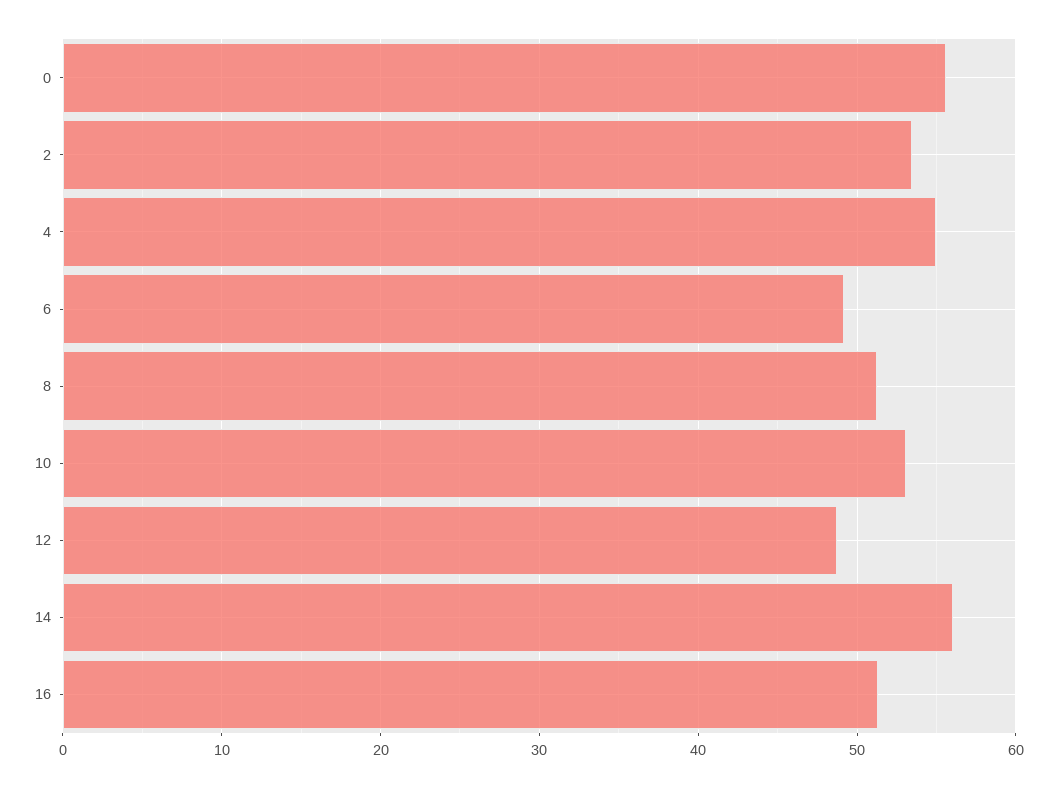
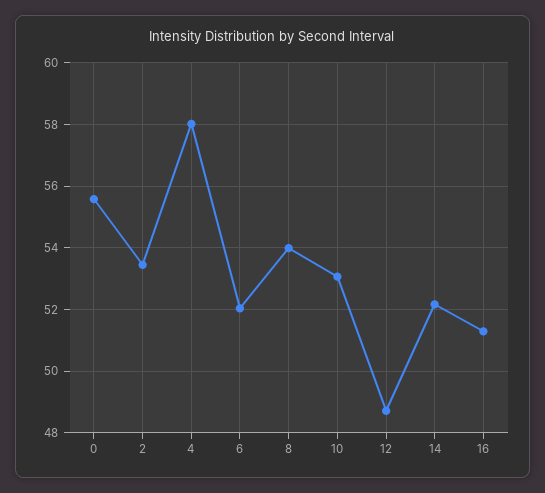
  {
    "0": 55.6,
    "2": 53.4,
-   "4": 55,
+   "4": 58,
-   "6": 49,
+   "6": 52,
-   "8": 51,
+   "8": 54,
    "10": 53,
    "12": 48.8,
-   "14": 56,
+   "14": 52.2,
    "16": 51.2
  }

